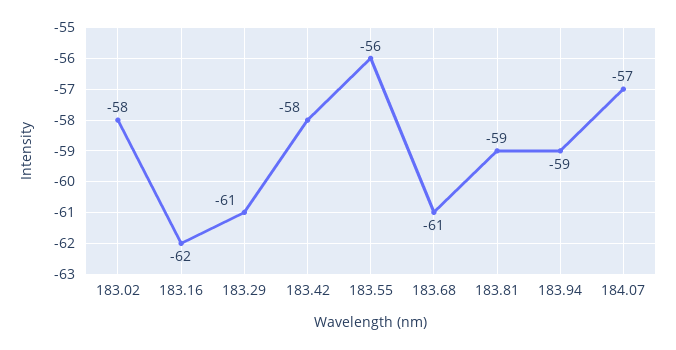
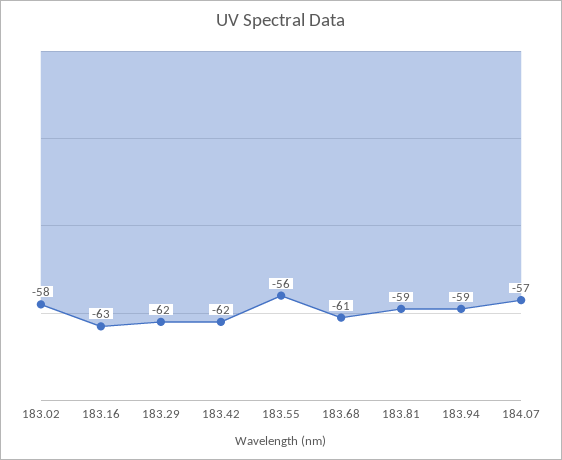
  {
    "183.02": -58,
-   "183.16": -62,
+   "183.16": -63,
-   "183.29": -61,
+   "183.29": -62,
-   "183.42": -58,
+   "183.42": -62,
    "183.55": -56,
    "183.68": -61,
    "183.81": -59,
    "183.94": -59,
    "184.07": -57
  }

